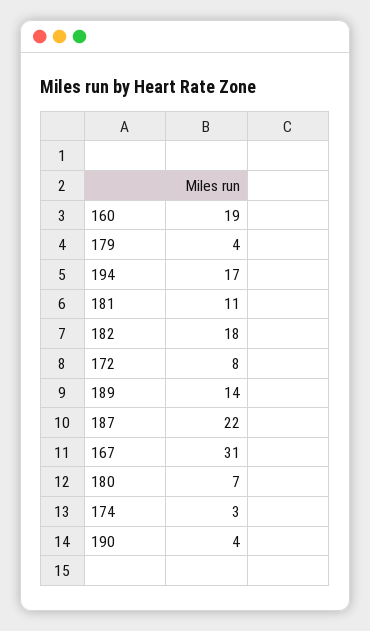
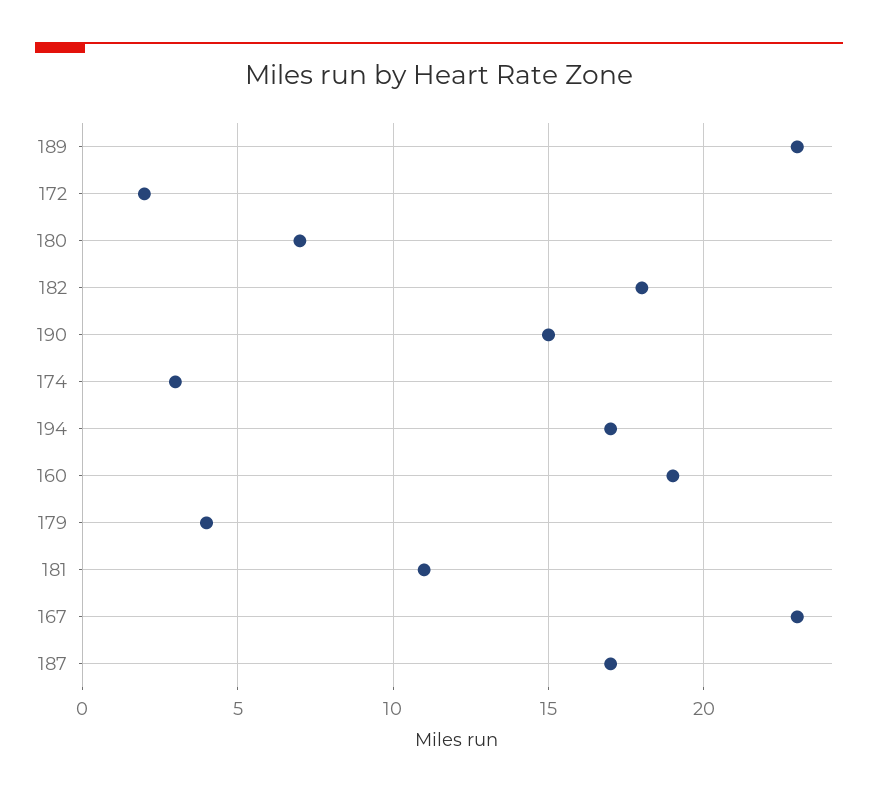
  {
    "160": 19,
    "179": 4,
    "194": 17,
    "181": 11,
    "182": 18,
-   "172": 8,
+   "172": 2,
-   "189": 14,
+   "189": 23,
-   "187": 22,
+   "187": 17,
-   "167": 31,
+   "167": 23,
    "180": 7,
    "174": 3,
-   "190": 4
+   "190": 15
  }

